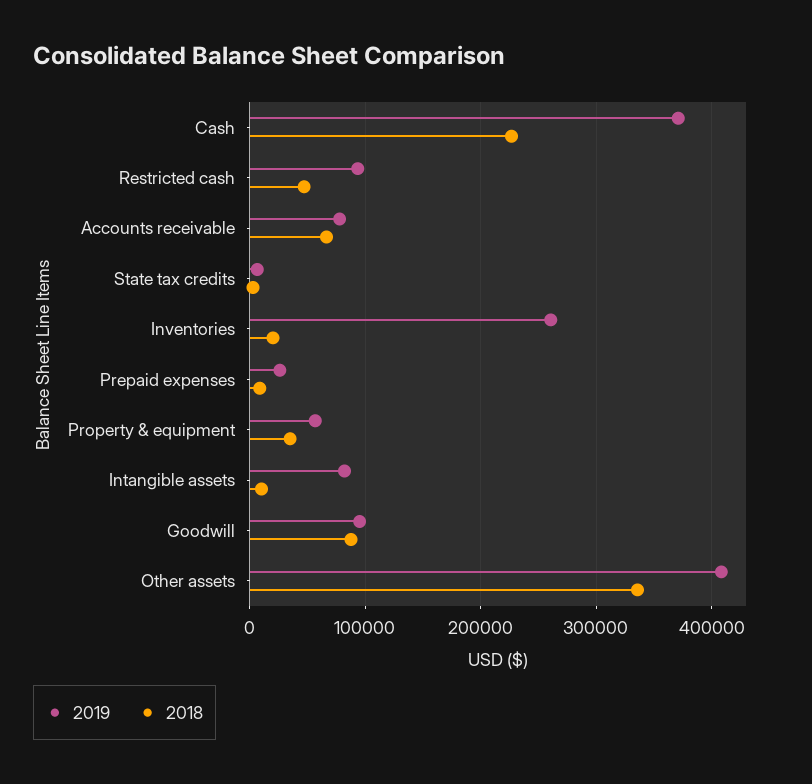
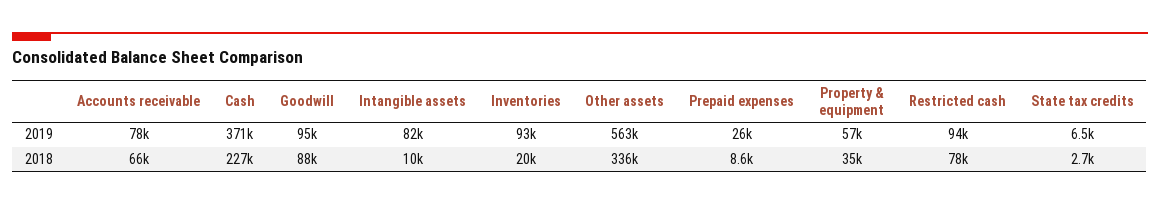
  {
    "2019": {
      "Cash": 371000,
      "Restricted cash": 94000,
      "Accounts receivable": 78000,
      "State tax credits": 6500,
-     "Inventories": 260000,
+     "Inventories": 93000,
      "Prepaid expenses": 26000,
      "Property & equipment": 57000,
      "Intangible assets": 82000,
      "Goodwill": 95000,
-     "Other assets": 410000
+     "Other assets": 563000
    },
    "2018": {
      "Cash": 227000,
-     "Restricted cash": 50000,
+     "Restricted cash": 78000,
      "Accounts receivable": 66000,
      "State tax credits": 2700,
      "Inventories": 20000,
      "Prepaid expenses": 8600,
      "Property & equipment": 35000,
      "Intangible assets": 10000,
      "Goodwill": 88000,
      "Other assets": 336000
    }
  }

